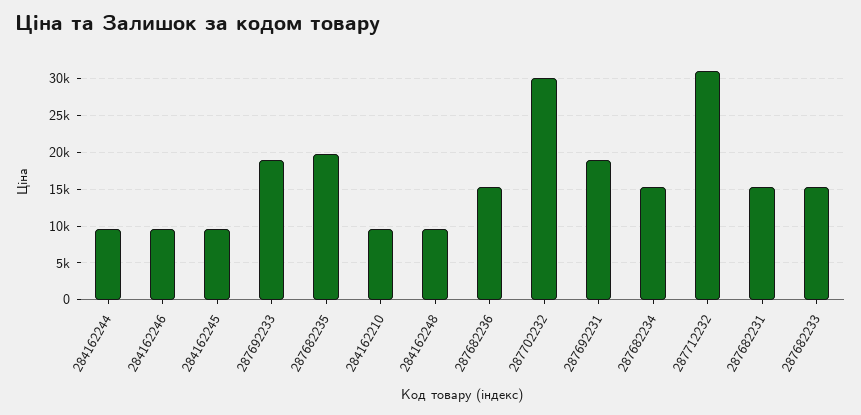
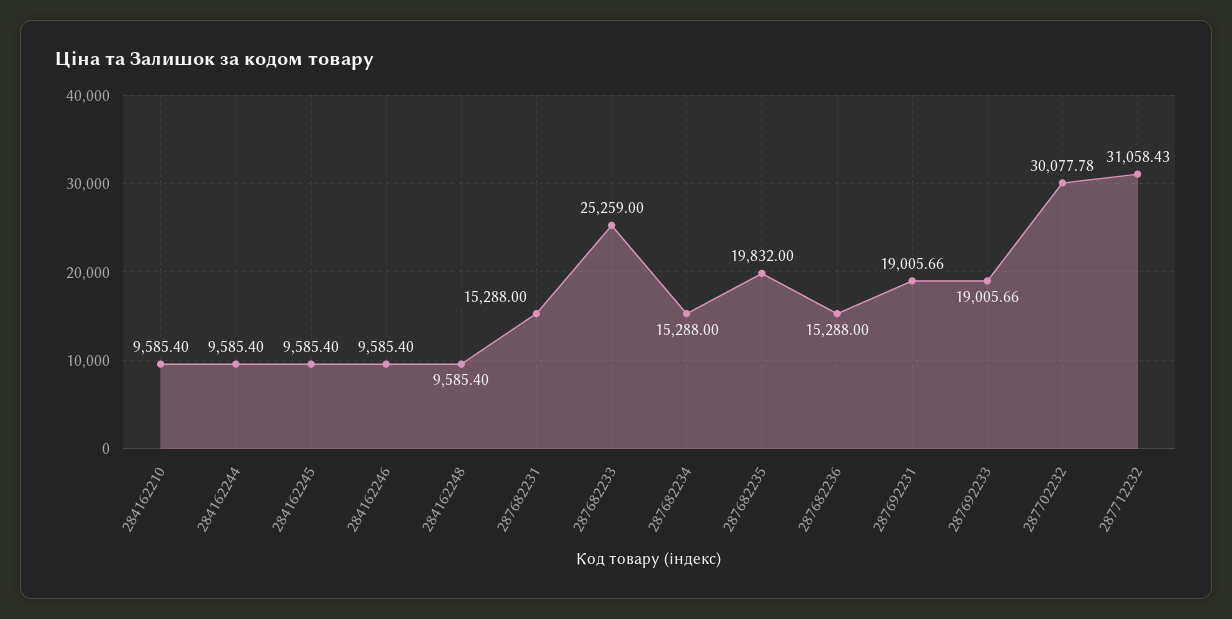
  {
    "284162244": 9585.4,
    "284162246": 9585.4,
    "284162245": 9585.4,
    "287692233": 19005.66,
    "287682235": 19832,
    "284162210": 9585.4,
    "284162248": 9585.4,
    "287682236": 15288,
    "287702232": 30077.78,
    "287692231": 19005.66,
    "287682234": 15288,
    "287712232": 31058.43,
    "287682231": 15288,
-   "287682233": 15000
+   "287682233": 25259
  }

